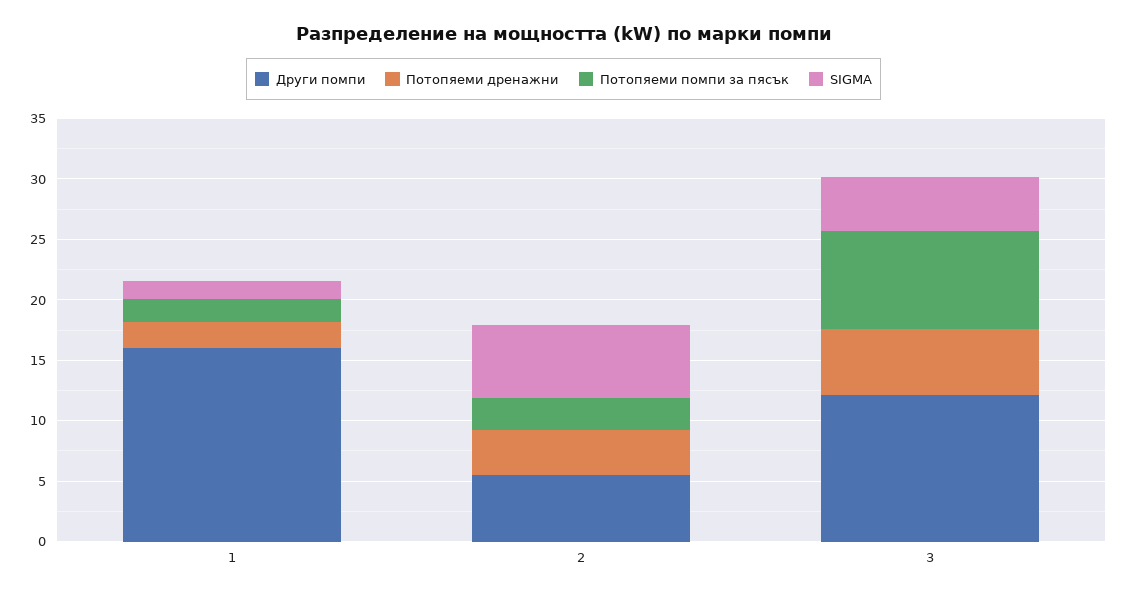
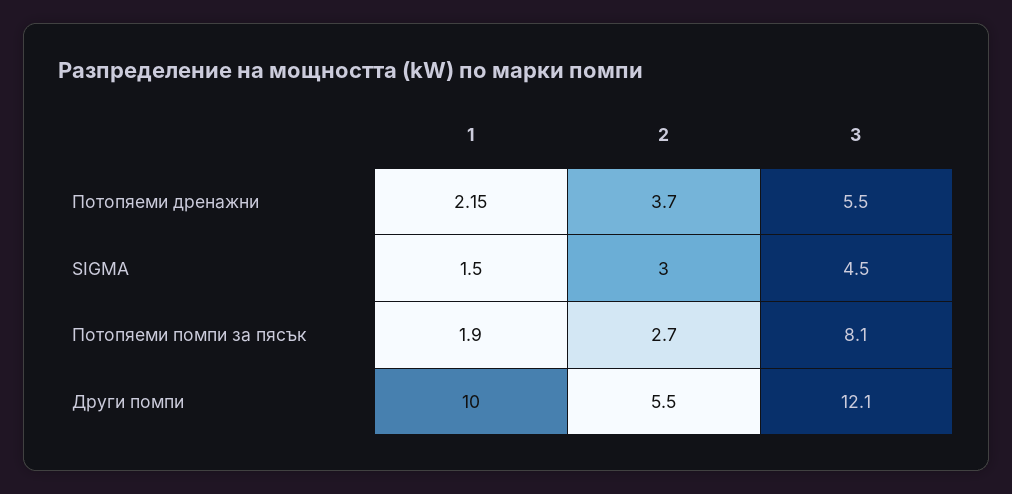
  {
    "Други помпи": {
-     "1": 16,
+     "1": 10,
      "2": 5.5,
      "3": 12.1
    },
    "Потопяеми дренажни": {
      "1": 2.15,
      "2": 3.7,
      "3": 5.5
    },
    "Потопяеми помпи за пясък": {
      "1": 1.9,
      "2": 2.7,
      "3": 8.1
    },
    "SIGMA": {
      "1": 1.5,
-     "2": 6,
+     "2": 3,
      "3": 4.5
    }
  }

